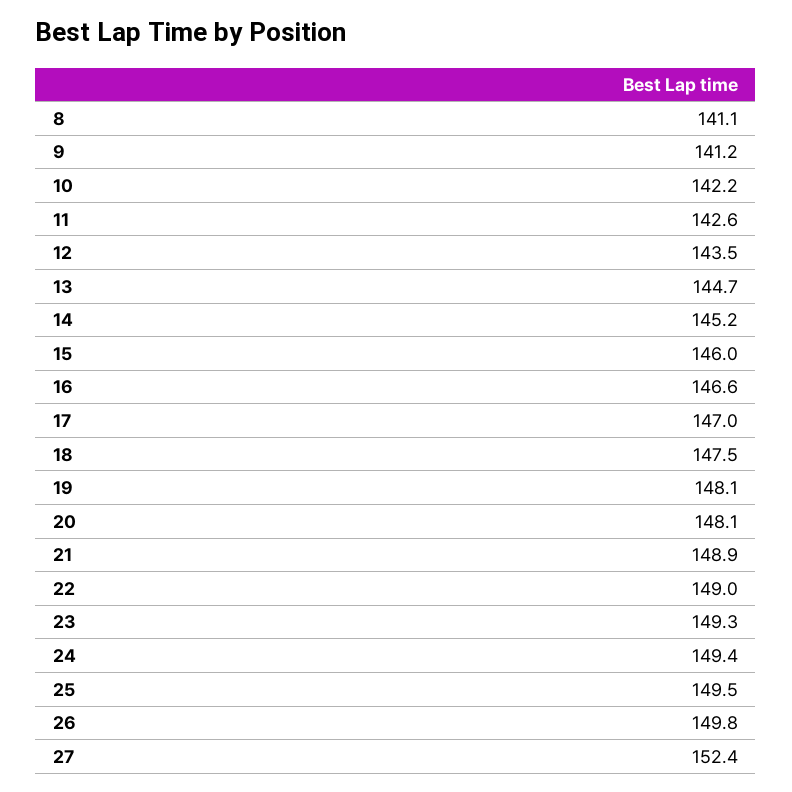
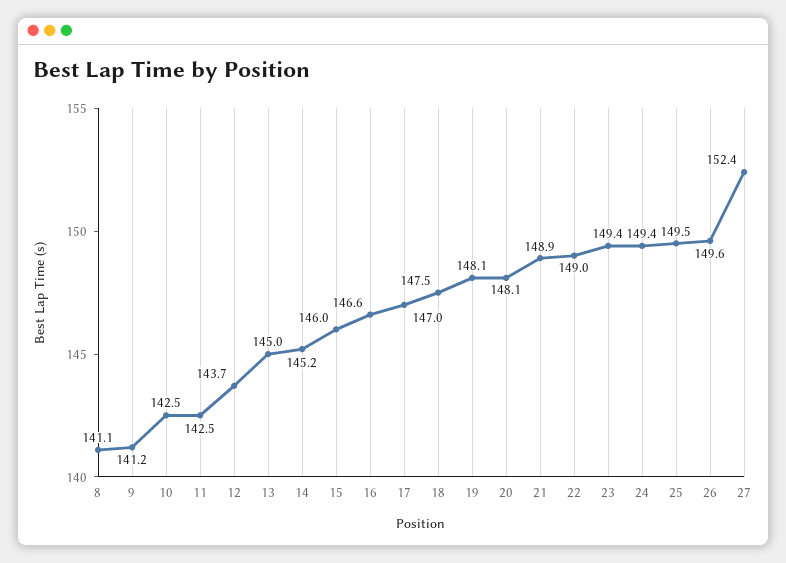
  {
    "8": 141.1,
    "9": 141.2,
-   "10": 142.2,
+   "10": 142.5,
-   "11": 142.6,
+   "11": 142.5,
-   "12": 143.5,
+   "12": 143.7,
-   "13": 144.7,
+   "13": 145,
    "14": 145.2,
    "15": 146,
    "16": 146.6,
    "17": 147,
    "18": 147.5,
    "19": 148.1,
    "20": 148.1,
    "21": 148.9,
    "22": 149,
-   "23": 149.3,
+   "23": 149.4,
    "24": 149.4,
    "25": 149.5,
-   "26": 149.8,
+   "26": 149.6,
    "27": 152.4
  }

